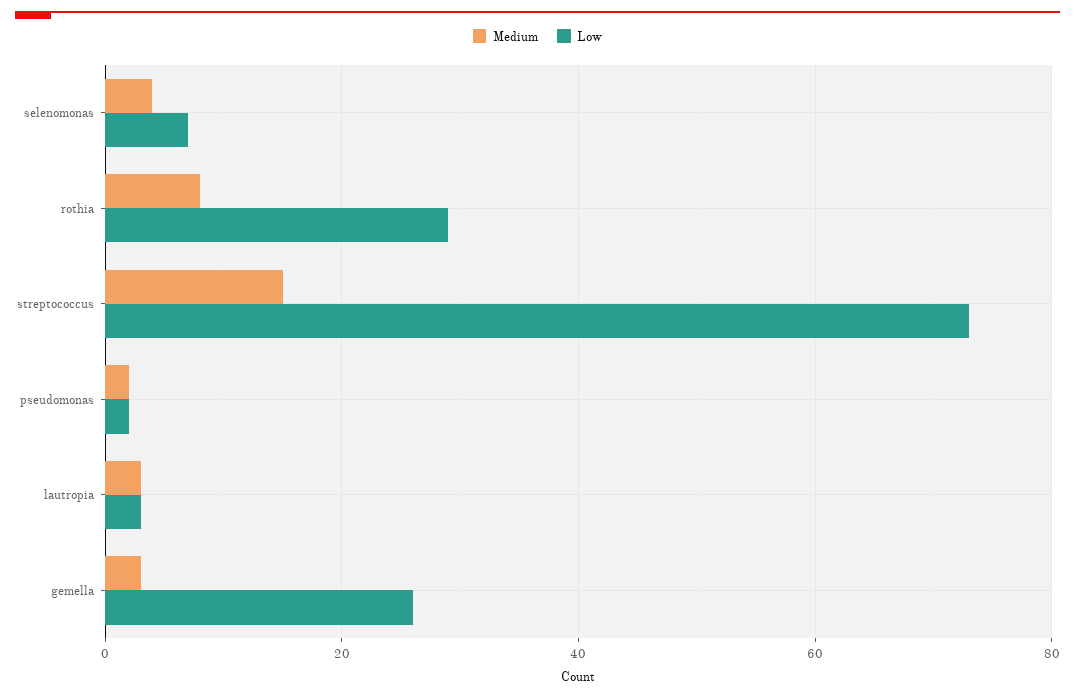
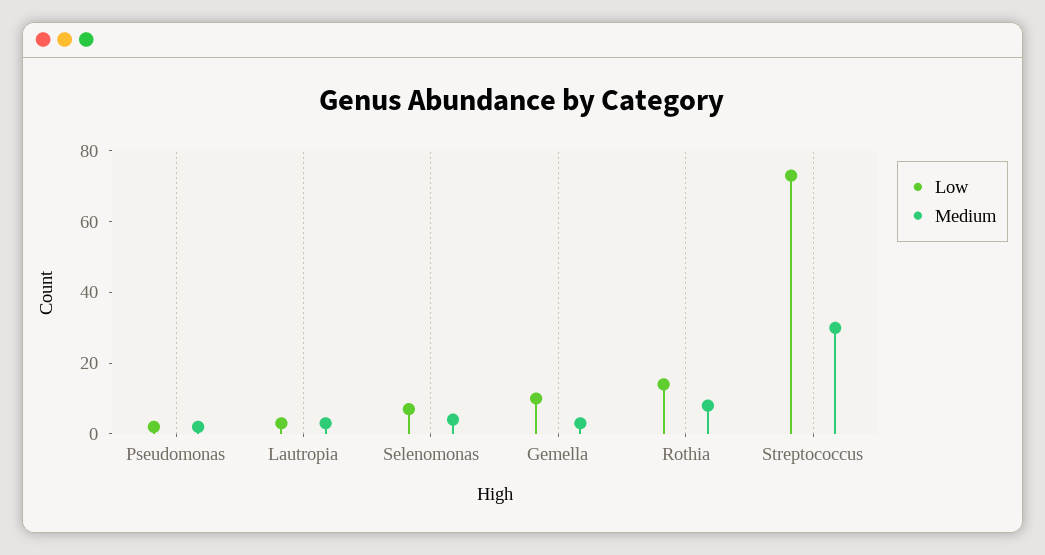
  {
    "Medium": {
      "selenomonas": 5,
      "rothia": 10,
-     "streptococcus": 15,
+     "streptococcus": 30,
      "pseudomonas": 0,
      "lautropia": 5,
      "gemella": 5
    },
    "Low": {
      "selenomonas": 5,
-     "rothia": 30,
+     "rothia": 15,
      "streptococcus": 75,
      "pseudomonas": 0,
      "lautropia": 5,
-     "gemella": 25
+     "gemella": 10
    }
  }

